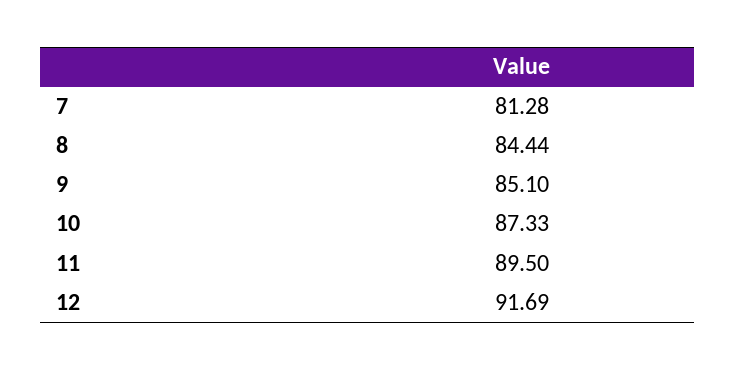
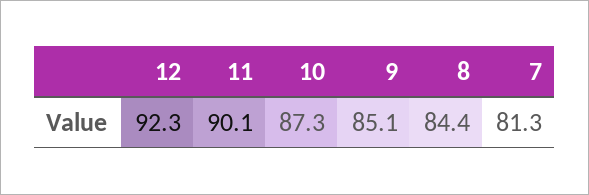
  {
    "7": 81.28,
    "8": 84.44,
    "9": 85.1,
    "10": 87.33,
-   "11": 89.5,
+   "11": 90.1,
-   "12": 91.69
+   "12": 92.3
  }

